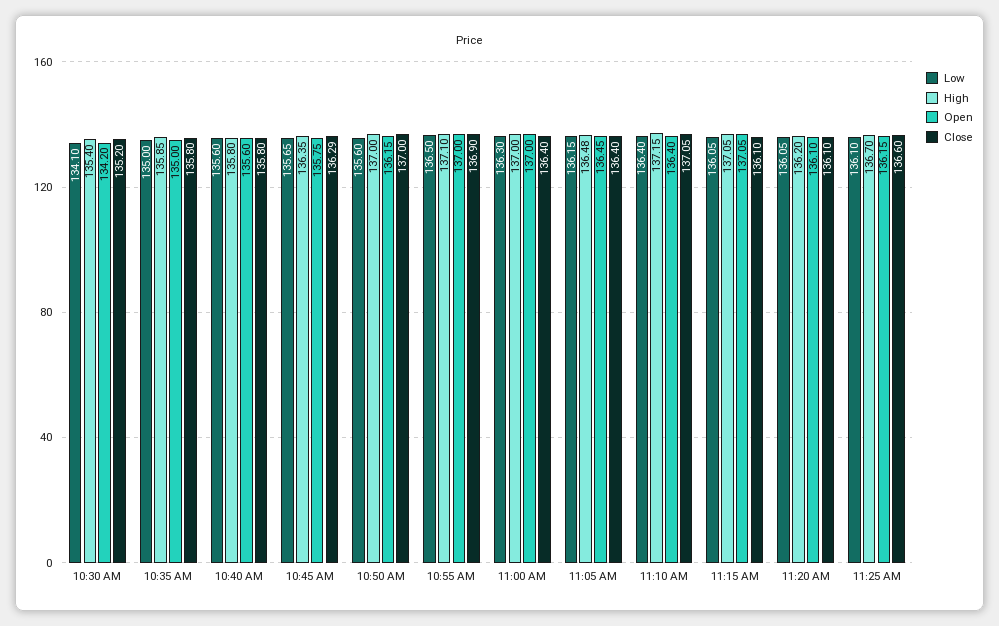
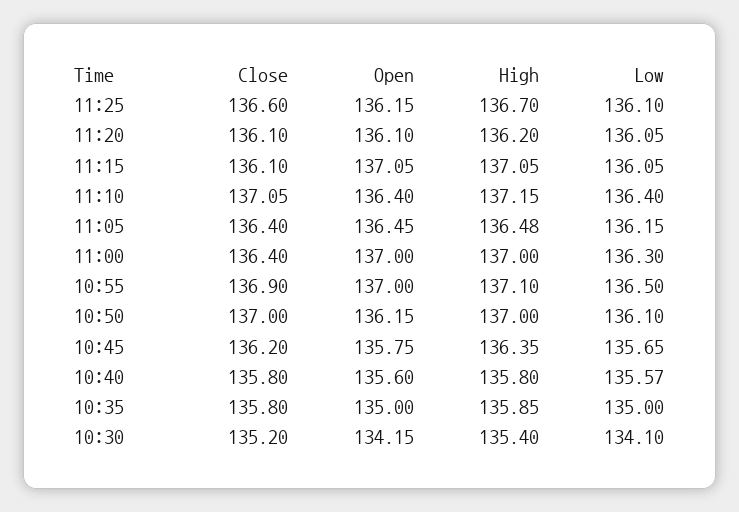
  {
    "Low": {
      "10:30 AM": 134.1,
      "10:35 AM": 135,
-     "10:40 AM": 135.6,
+     "10:40 AM": 135.57,
      "10:45 AM": 135.65,
-     "10:50 AM": 135.6,
+     "10:50 AM": 136.1,
      "10:55 AM": 136.5,
      "11:00 AM": 136.3,
      "11:05 AM": 136.15,
      "11:10 AM": 136.4,
      "11:15 AM": 136.05,
      "11:20 AM": 136.05,
      "11:25 AM": 136.1
    },
    "High": {
      "10:30 AM": 135.4,
      "10:35 AM": 135.85,
      "10:40 AM": 135.8,
      "10:45 AM": 136.35,
      "10:50 AM": 137,
      "10:55 AM": 137.1,
      "11:00 AM": 137,
      "11:05 AM": 136.48,
      "11:10 AM": 137.15,
      "11:15 AM": 137.05,
      "11:20 AM": 136.2,
      "11:25 AM": 136.7
    },
    "Open": {
-     "10:30 AM": 134.2,
+     "10:30 AM": 134.15,
      "10:35 AM": 135,
      "10:40 AM": 135.6,
      "10:45 AM": 135.75,
      "10:50 AM": 136.15,
      "10:55 AM": 137,
      "11:00 AM": 137,
      "11:05 AM": 136.45,
      "11:10 AM": 136.4,
      "11:15 AM": 137.05,
      "11:20 AM": 136.1,
      "11:25 AM": 136.15
    },
    "Close": {
      "10:30 AM": 135.2,
      "10:35 AM": 135.8,
      "10:40 AM": 135.8,
-     "10:45 AM": 136.29,
+     "10:45 AM": 136.2,
      "10:50 AM": 137,
      "10:55 AM": 136.9,
      "11:00 AM": 136.4,
      "11:05 AM": 136.4,
      "11:10 AM": 137.05,
      "11:15 AM": 136.1,
      "11:20 AM": 136.1,
      "11:25 AM": 136.6
    }
  }

